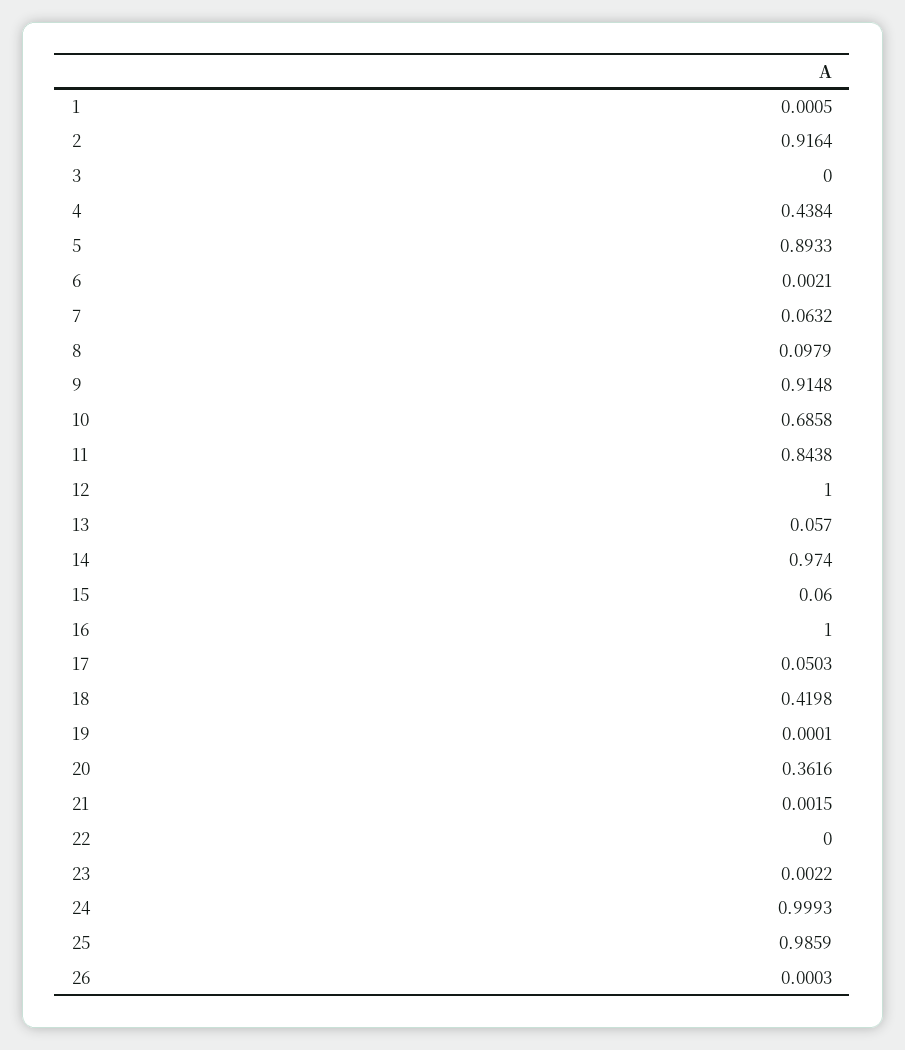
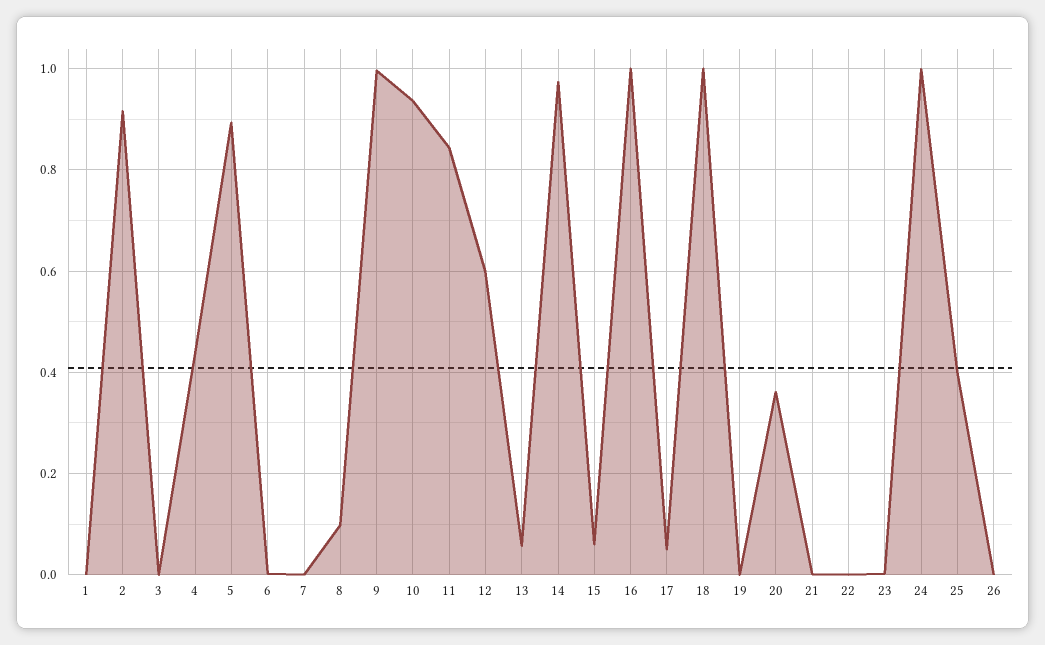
  {
    "1": 0.0005,
    "2": 0.9164,
    "3": 0,
    "4": 0.4384,
    "5": 0.8933,
    "6": 0.0021,
-   "7": 0.0632,
+   "7": 0,
    "8": 0.0979,
-   "9": 0.9148,
+   "9": 1,
-   "10": 0.6858,
+   "10": 0.94,
    "11": 0.8438,
-   "12": 1,
+   "12": 0.6,
    "13": 0.057,
    "14": 0.974,
    "15": 0.06,
    "16": 1,
    "17": 0.0503,
-   "18": 0.4198,
+   "18": 1,
    "19": 0.0001,
    "20": 0.3616,
    "21": 0.0015,
    "22": 0,
    "23": 0.0022,
    "24": 0.9993,
-   "25": 0.9859,
+   "25": 0.4,
    "26": 0.0003
  }

